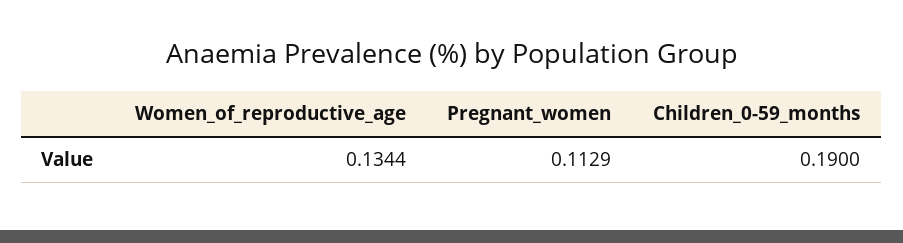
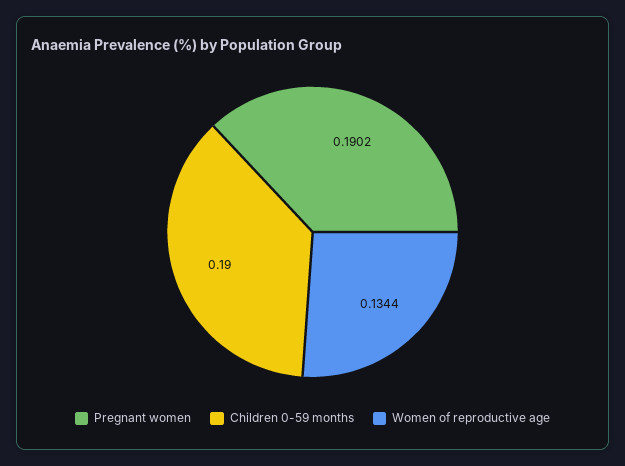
  {
    "Women_of_reproductive_age": 0.1344,
-   "Pregnant_women": 0.1129,
+   "Pregnant_women": 0.1902,
    "Children_0-59_months": 0.19
  }

